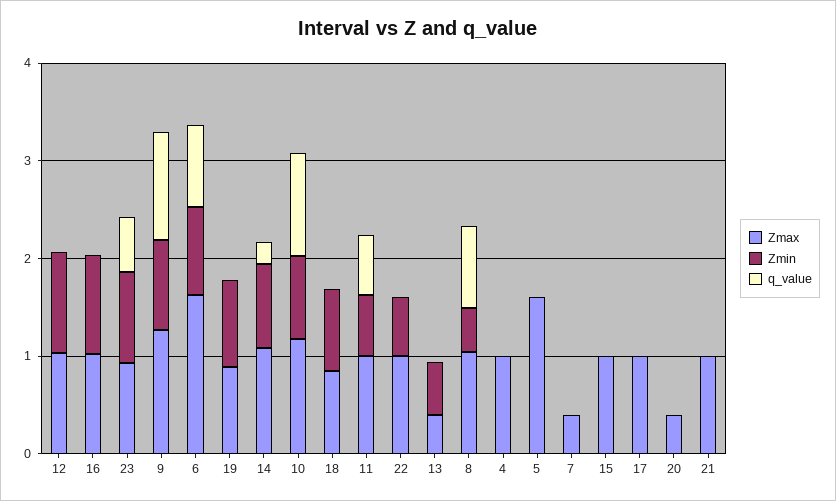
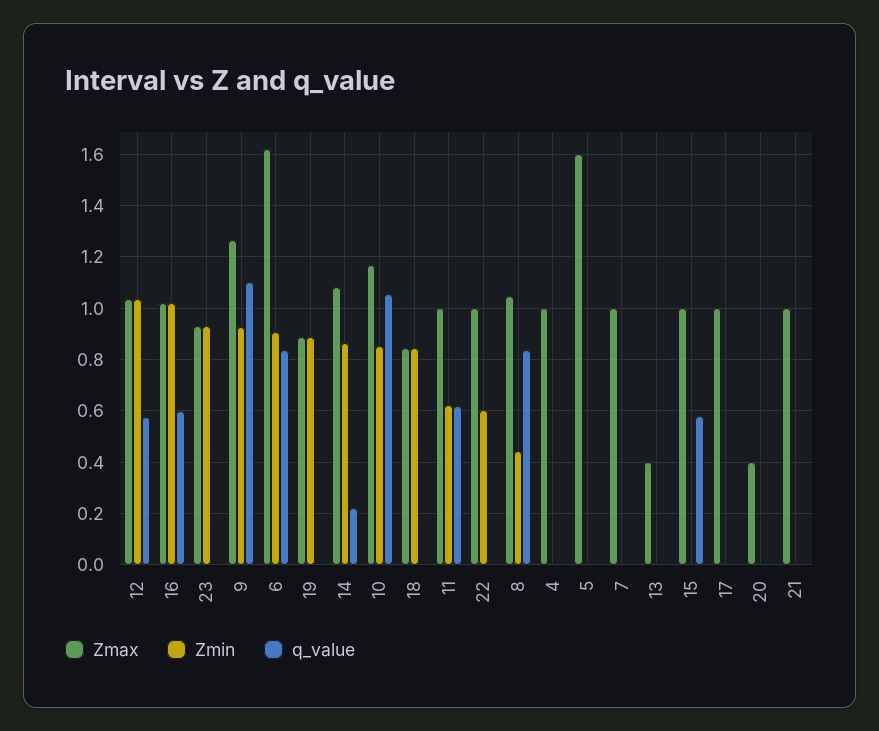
  {
    "Zmax": {
      "12": 1.025,
      "16": 1.025,
      "23": 0.925,
      "9": 1.275,
      "6": 1.625,
      "19": 0.9,
      "14": 1.075,
      "10": 1.175,
      "18": 0.85,
      "11": 1,
      "22": 1,
      "13": 0.4,
      "8": 1.05,
      "4": 1,
      "5": 1.6,
-     "7": 0.4,
+     "7": 1,
      "15": 1,
      "17": 1,
      "20": 0.4,
      "21": 1
    },
    "Zmin": {
      "12": 1.025,
      "16": 1.025,
      "23": 0.925,
      "9": 0.925,
      "6": 0.9,
      "19": 0.9,
      "14": 0.875,
      "10": 0.85,
      "18": 0.85,
      "11": 0.625,
      "22": 0.6,
-     "13": 0.6,
+     "13": 0,
      "8": 0.45,
      "4": 0,
      "5": 0,
      "7": 0,
      "15": 0,
      "17": 0,
      "20": 0,
      "21": 0
    },
    "q_value": {
-     "12": 0,
+     "12": 0.575,
-     "16": 0,
+     "16": 0.6,
-     "23": 0.6,
+     "23": 0,
      "9": 1.1,
      "6": 0.825,
      "19": 0,
      "14": 0.225,
      "10": 1.05,
      "18": 0,
      "11": 0.625,
      "22": 0,
      "13": 0,
      "8": 0.825,
      "4": 0,
      "5": 0,
      "7": 0,
-     "15": 0,
+     "15": 0.575,
      "17": 0,
      "20": 0,
      "21": 0
    }
  }

